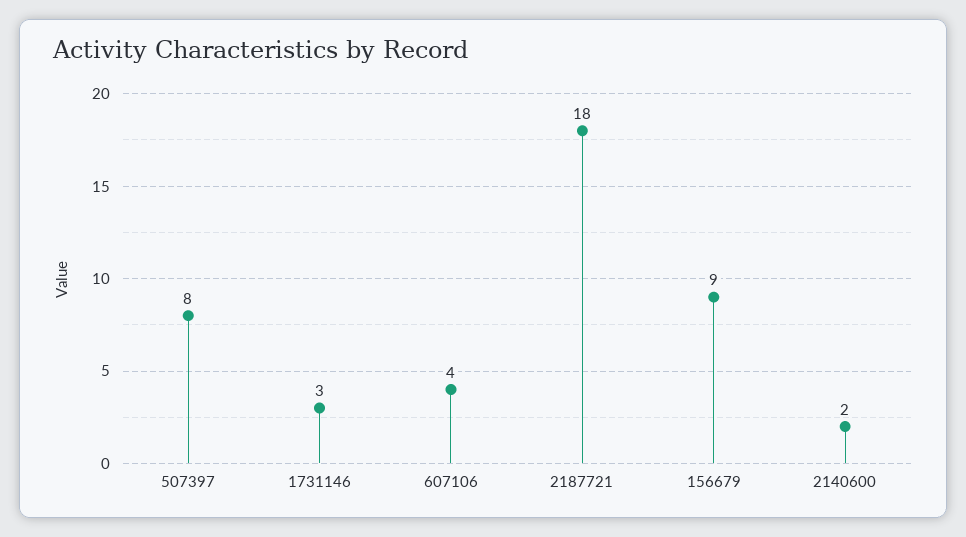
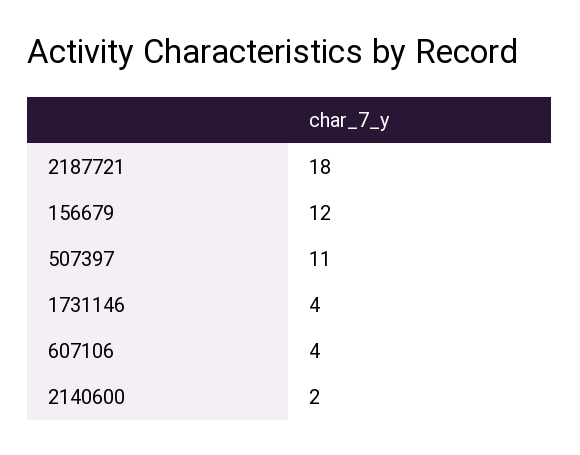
  {
-   "507397": 8,
+   "507397": 11,
-   "1731146": 3,
+   "1731146": 4,
    "607106": 4,
    "2187721": 18,
-   "156679": 9,
+   "156679": 12,
    "2140600": 2
  }

